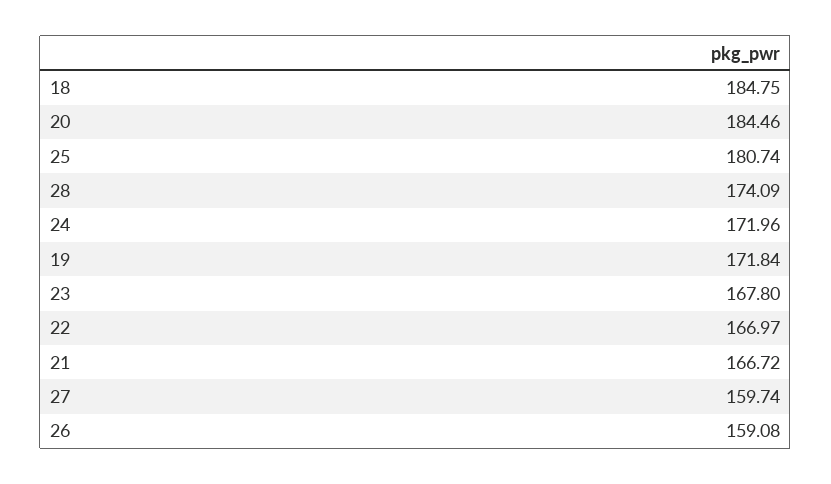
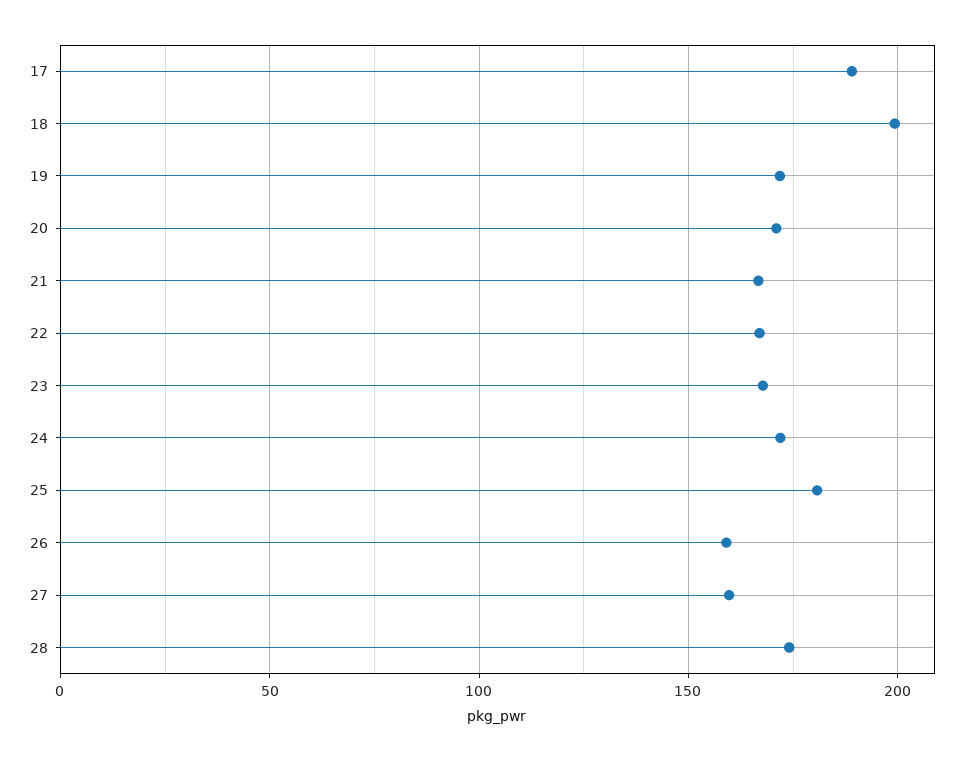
  {
-   "18": 184.75,
+   "18": 200,
-   "20": 184.46,
+   "20": 170,
    "25": 180.74,
    "28": 174.09,
    "24": 171.96,
    "19": 171.84,
    "23": 167.8,
    "22": 166.97,
    "21": 166.72,
    "27": 159.74,
-   "26": 159.08
+   "26": 159.08,
+   "17": 190
  }

